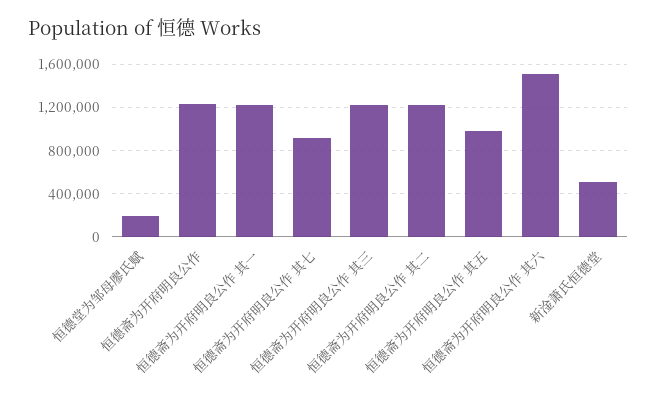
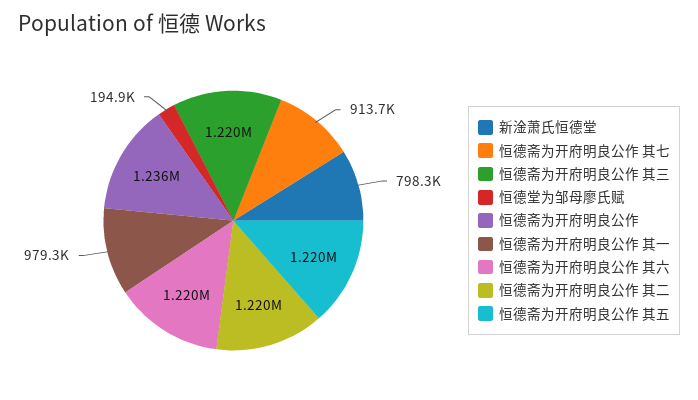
  {
    "恒德堂为邹母廖氏赋": 194900,
    "恒德斋为开府明良公作": 1236000,
-   "恒德斋为开府明良公作 其一": 1200000,
+   "恒德斋为开府明良公作 其一": 979300,
    "恒德斋为开府明良公作 其七": 913700,
    "恒德斋为开府明良公作 其三": 1220000,
    "恒德斋为开府明良公作 其二": 1220000,
-   "恒德斋为开府明良公作 其五": 1000000,
+   "恒德斋为开府明良公作 其五": 1220000,
-   "恒德斋为开府明良公作 其六": 1500000,
+   "恒德斋为开府明良公作 其六": 1220000,
-   "新淦萧氏恒德堂": 500000
+   "新淦萧氏恒德堂": 798300
  }

